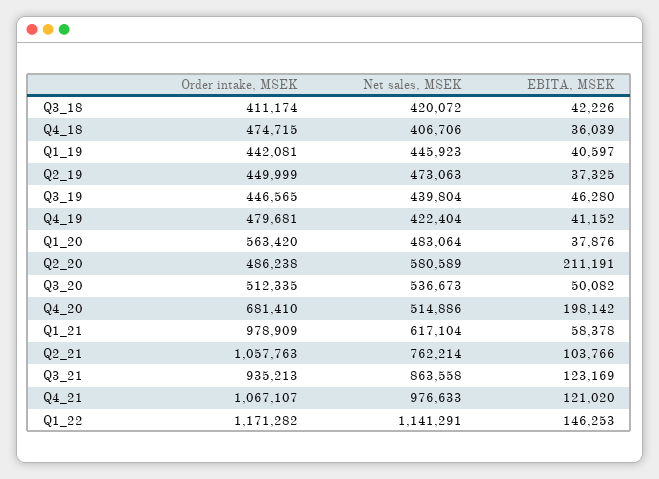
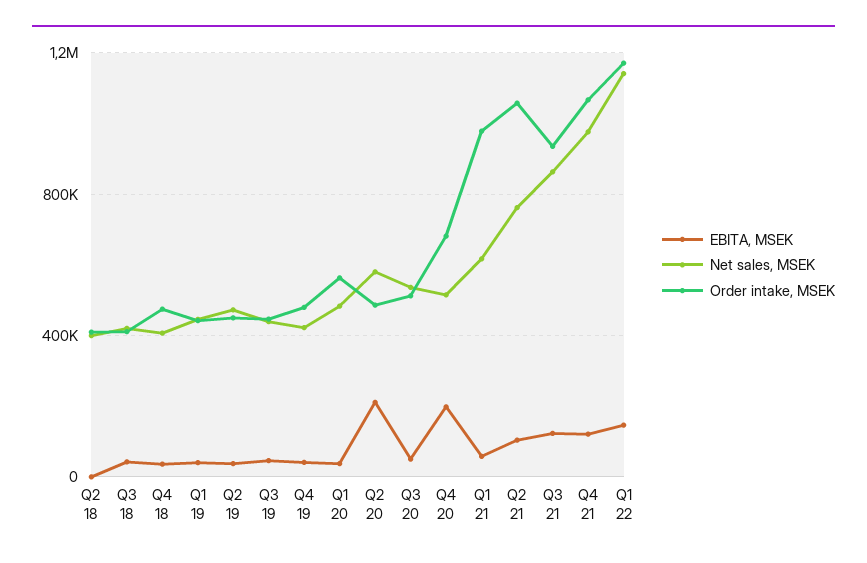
  {
    "Order intake, MSEK": {
      "Q3_18": 411174,
      "Q4_18": 474715,
      "Q1_19": 442081,
      "Q2_19": 449999,
      "Q3_19": 446565,
      "Q4_19": 479681,
      "Q1_20": 563420,
      "Q2_20": 486238,
      "Q3_20": 512335,
      "Q4_20": 681410,
      "Q1_21": 978909,
      "Q2_21": 1057763,
      "Q3_21": 935213,
      "Q4_21": 1067107,
-     "Q1_22": 1171282
+     "Q1_22": 1171282,
+     "Q2 18": 400000
    },
    "Net sales, MSEK": {
      "Q3_18": 420072,
      "Q4_18": 406706,
      "Q1_19": 445923,
      "Q2_19": 473063,
      "Q3_19": 439804,
      "Q4_19": 422404,
      "Q1_20": 483064,
      "Q2_20": 580589,
      "Q3_20": 536673,
      "Q4_20": 514886,
      "Q1_21": 617104,
      "Q2_21": 762214,
      "Q3_21": 863558,
      "Q4_21": 976633,
-     "Q1_22": 1141291
+     "Q1_22": 1141291,
+     "Q2 18": 400000
    },
    "EBITA, MSEK": {
      "Q3_18": 42226,
      "Q4_18": 36039,
      "Q1_19": 40597,
      "Q2_19": 37325,
      "Q3_19": 46280,
      "Q4_19": 41152,
      "Q1_20": 37876,
      "Q2_20": 211191,
      "Q3_20": 50082,
      "Q4_20": 198142,
      "Q1_21": 58378,
      "Q2_21": 103766,
      "Q3_21": 123169,
      "Q4_21": 121020,
-     "Q1_22": 146253
+     "Q1_22": 146253,
+     "Q2 18": 0
    }
  }

